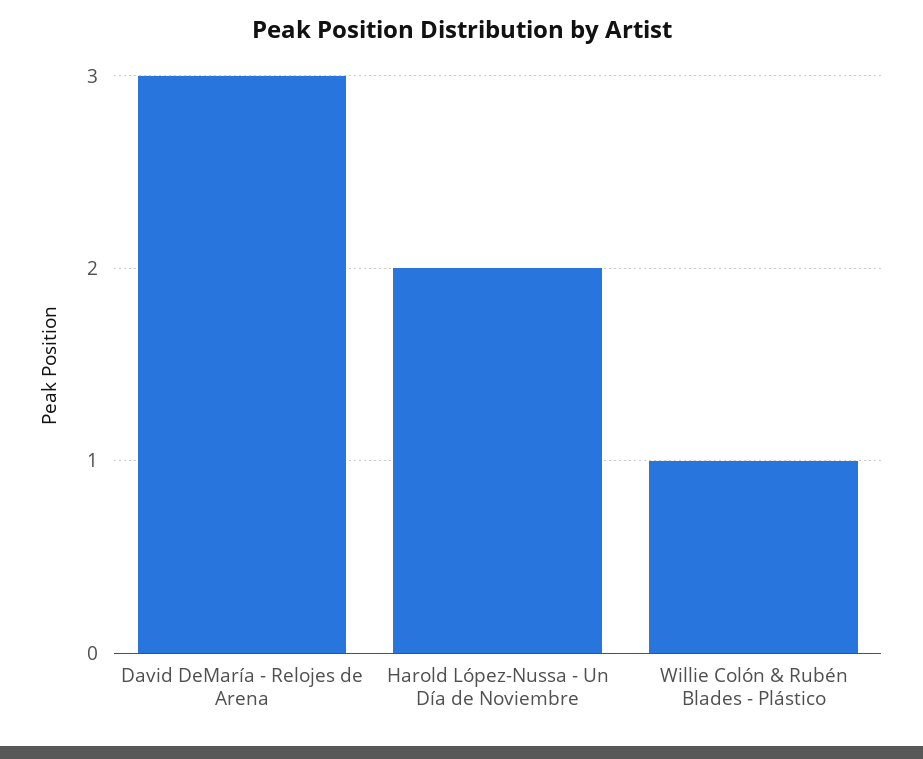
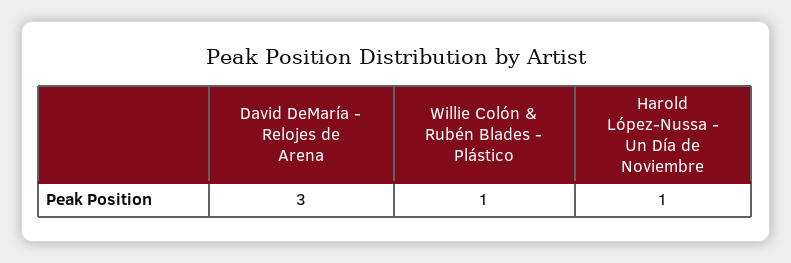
  {
    "David DeMaría - Relojes de Arena": 3,
-   "Harold López-Nussa - Un Día de Noviembre": 2,
+   "Harold López-Nussa - Un Día de Noviembre": 1,
    "Willie Colón & Rubén Blades - Plástico": 1
  }

